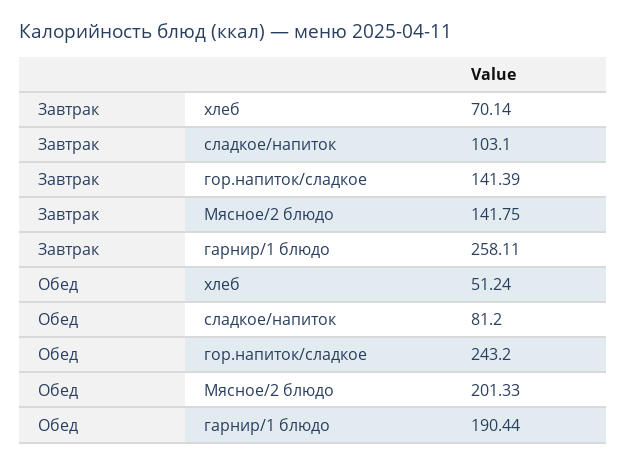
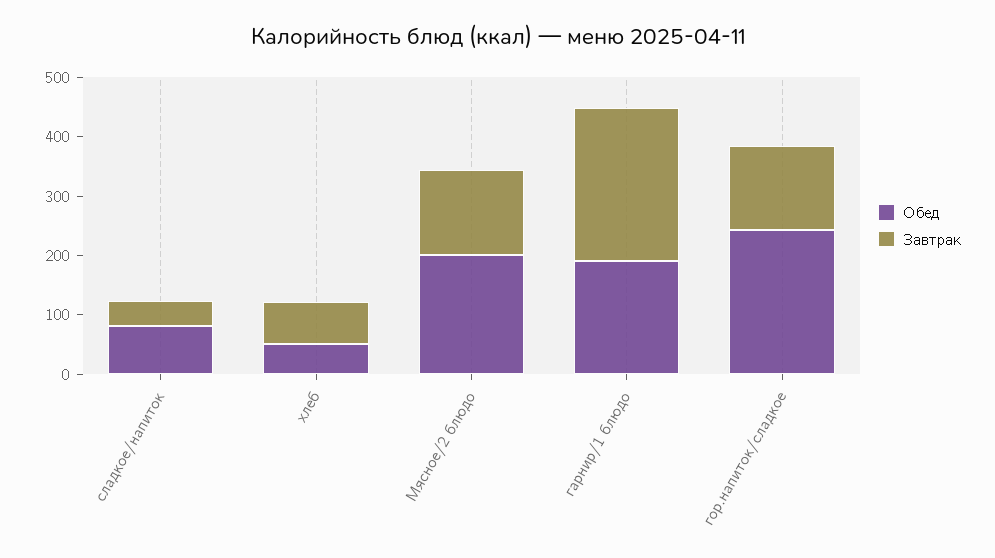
  {
    "Завтрак": {
      "хлеб": 70.14,
-     "сладкое/напиток": 103.1,
+     "сладкое/напиток": 40,
      "гор.напиток/сладкое": 141.39,
      "Мясное/2 блюдо": 141.75,
      "гарнир/1 блюдо": 258.11
    },
    "Обед": {
      "хлеб": 51.24,
      "сладкое/напиток": 81.2,
      "гор.напиток/сладкое": 243.2,
      "Мясное/2 блюдо": 201.33,
      "гарнир/1 блюдо": 190.44
    }
  }

